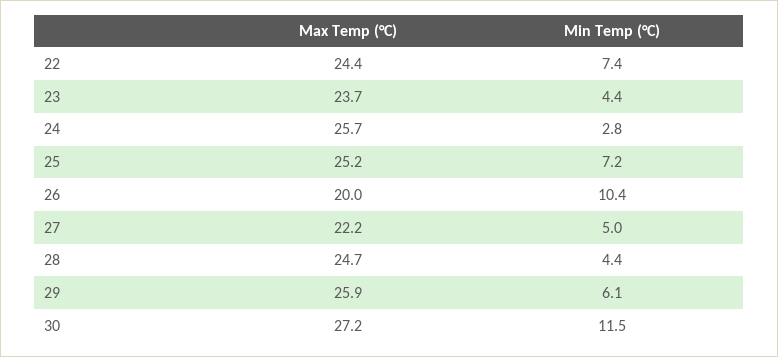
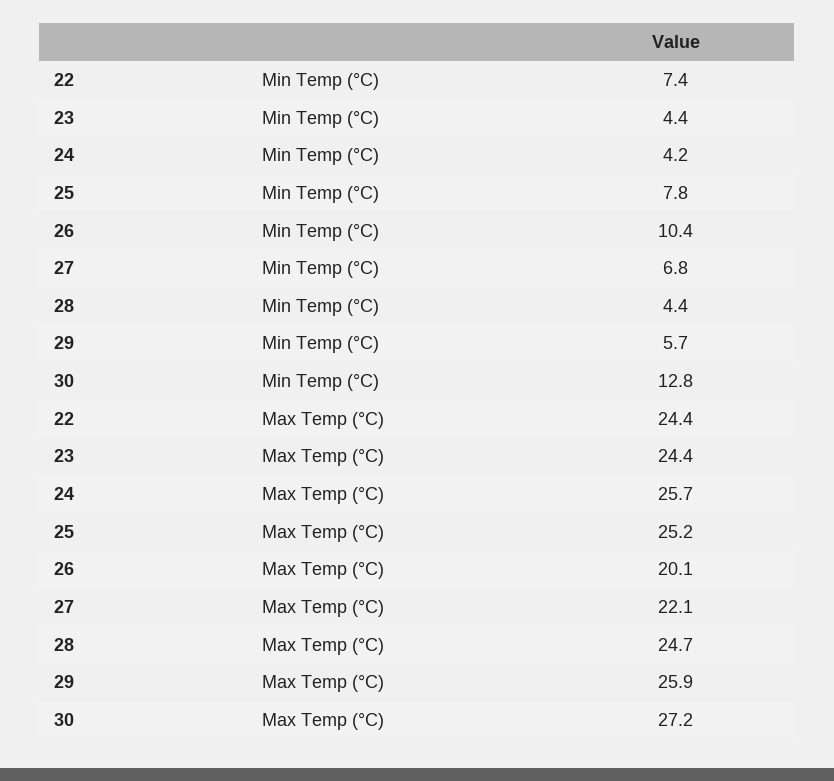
  {
    "Max Temp (°C)": {
      "22": 24.4,
-     "23": 23.7,
+     "23": 24.4,
      "24": 25.7,
      "25": 25.2,
-     "26": 20,
+     "26": 20.1,
-     "27": 22.2,
+     "27": 22.1,
      "28": 24.7,
      "29": 25.9,
      "30": 27.2
    },
    "Min Temp (°C)": {
      "22": 7.4,
      "23": 4.4,
-     "24": 2.8,
+     "24": 4.2,
-     "25": 7.2,
+     "25": 7.8,
      "26": 10.4,
-     "27": 5,
+     "27": 6.8,
      "28": 4.4,
-     "29": 6.1,
+     "29": 5.7,
-     "30": 11.5
+     "30": 12.8
    }
  }

